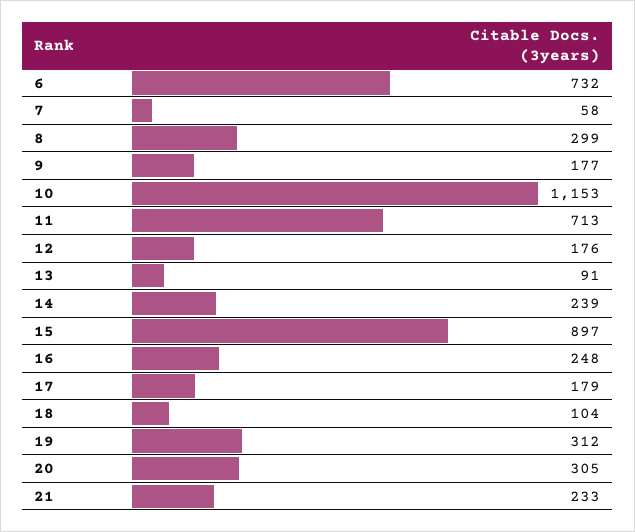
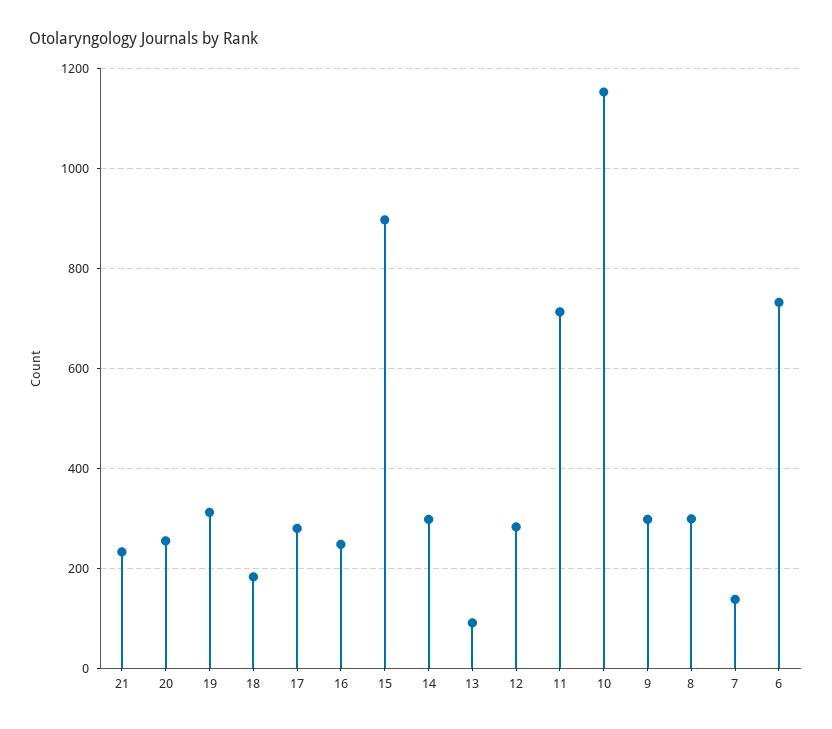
  {
    "6": 732,
-   "7": 58,
+   "7": 140,
    "8": 299,
-   "9": 177,
+   "9": 300,
    "10": 1153,
    "11": 713,
-   "12": 176,
+   "12": 280,
    "13": 91,
-   "14": 239,
+   "14": 300,
    "15": 897,
    "16": 248,
-   "17": 179,
+   "17": 280,
-   "18": 104,
+   "18": 180,
    "19": 312,
-   "20": 305,
+   "20": 260,
    "21": 233
  }

